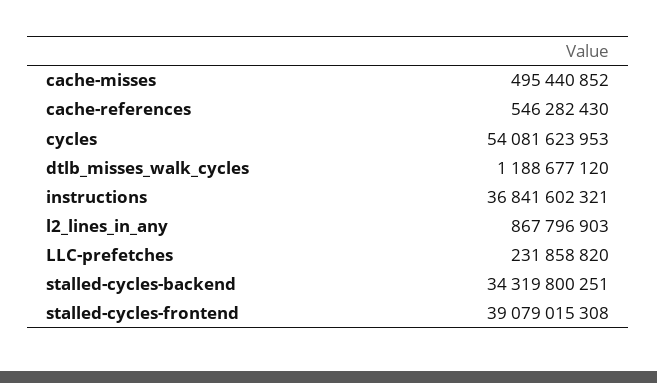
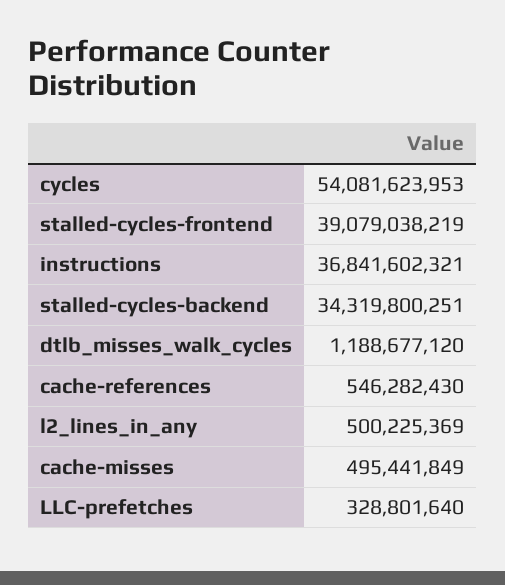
  {
-   "cache-misses": 495440852,
+   "cache-misses": 495441849,
    "cache-references": 546282430,
    "cycles": 54081623953,
    "dtlb_misses_walk_cycles": 1188677120,
    "instructions": 36841602321,
-   "l2_lines_in_any": 867796903,
+   "l2_lines_in_any": 500225369,
-   "LLC-prefetches": 231858820,
+   "LLC-prefetches": 328801640,
    "stalled-cycles-backend": 34319800251,
-   "stalled-cycles-frontend": 39079015308
+   "stalled-cycles-frontend": 39079038219
  }

